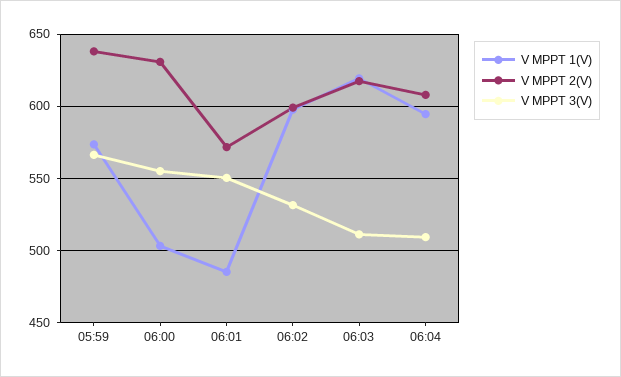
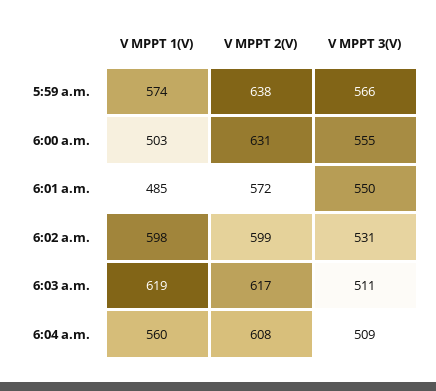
  {
    "V MPPT 1(V)": {
      "05:59": 574,
      "06:00": 503,
      "06:01": 485,
      "06:02": 598,
      "06:03": 619,
-     "06:04": 595
+     "06:04": 560
    },
    "V MPPT 2(V)": {
      "05:59": 638,
      "06:00": 631,
      "06:01": 572,
      "06:02": 599,
      "06:03": 617,
      "06:04": 608
    },
    "V MPPT 3(V)": {
      "05:59": 566,
      "06:00": 555,
      "06:01": 550,
      "06:02": 531,
      "06:03": 511,
      "06:04": 509
    }
  }

